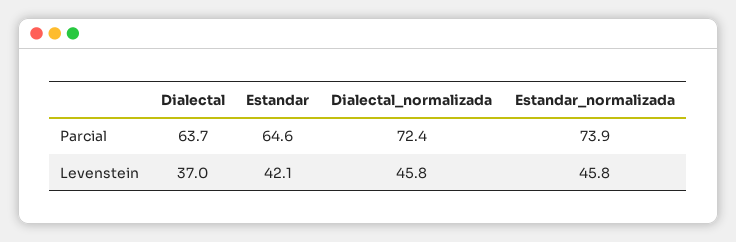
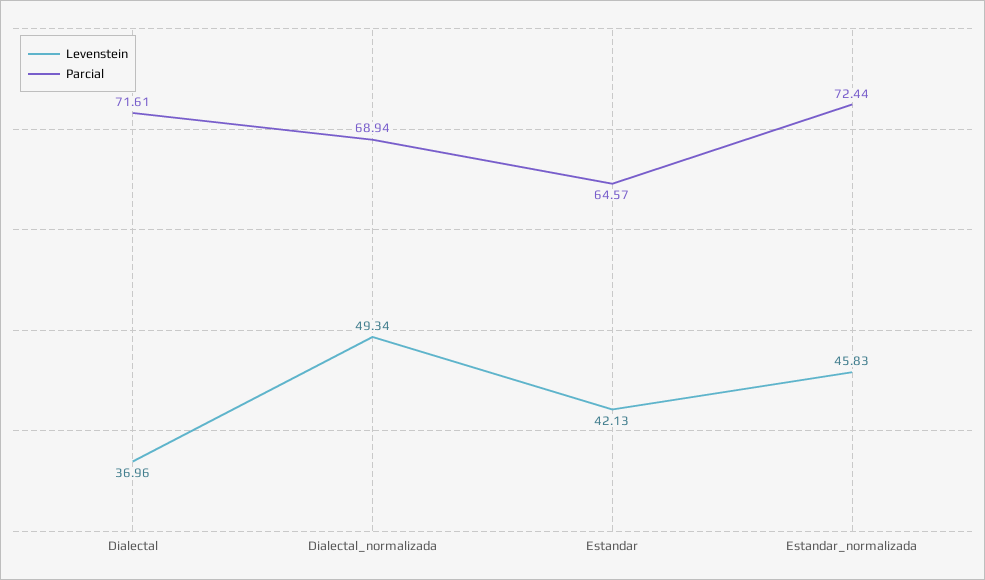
  {
    "Parcial": {
-     "Dialectal": 63.7,
+     "Dialectal": 71.61,
      "Estandar": 64.57,
-     "Dialectal_normalizada": 72.4,
+     "Dialectal_normalizada": 68.94,
-     "Estandar_normalizada": 73.9
+     "Estandar_normalizada": 72.44
    },
    "Levenstein": {
      "Dialectal": 36.96,
      "Estandar": 42.13,
-     "Dialectal_normalizada": 45.8,
+     "Dialectal_normalizada": 49.34,
      "Estandar_normalizada": 45.83
    }
  }

